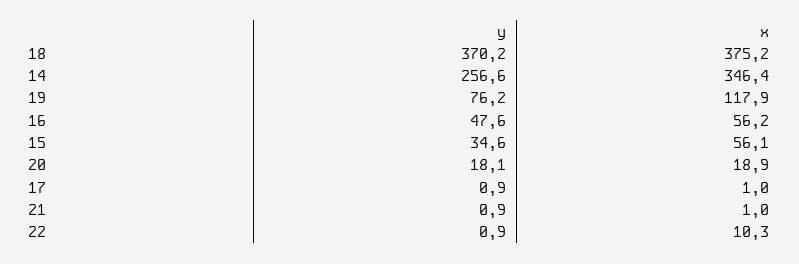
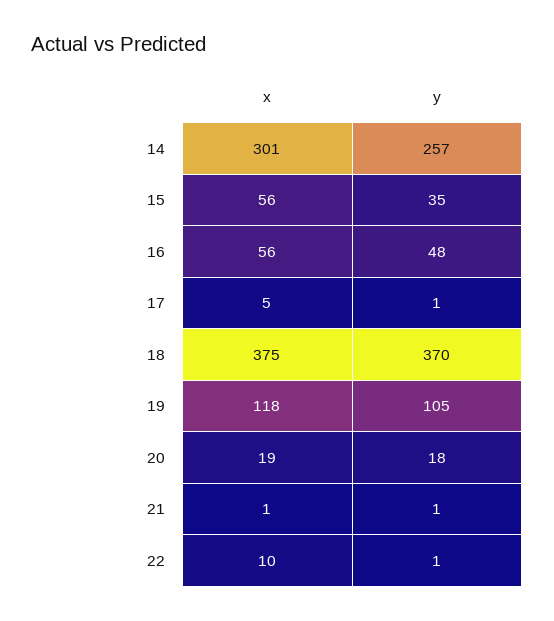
  {
    "y": {
      "18": 370.2,
      "14": 256.6,
-     "19": 76.2,
+     "19": 105,
      "16": 47.6,
      "15": 34.6,
      "20": 18.1,
      "17": 0.9,
      "21": 0.9,
      "22": 0.9
    },
    "x": {
      "18": 375.2,
-     "14": 346.4,
+     "14": 301,
      "19": 117.9,
      "16": 56.2,
      "15": 56.1,
      "20": 18.9,
-     "17": 1,
+     "17": 5,
      "21": 1,
      "22": 10.3
    }
  }

